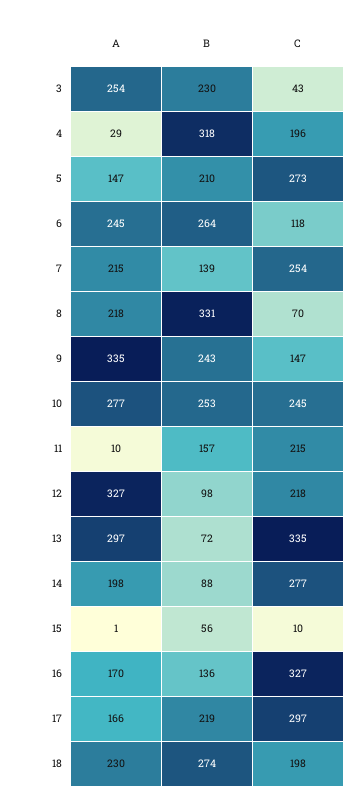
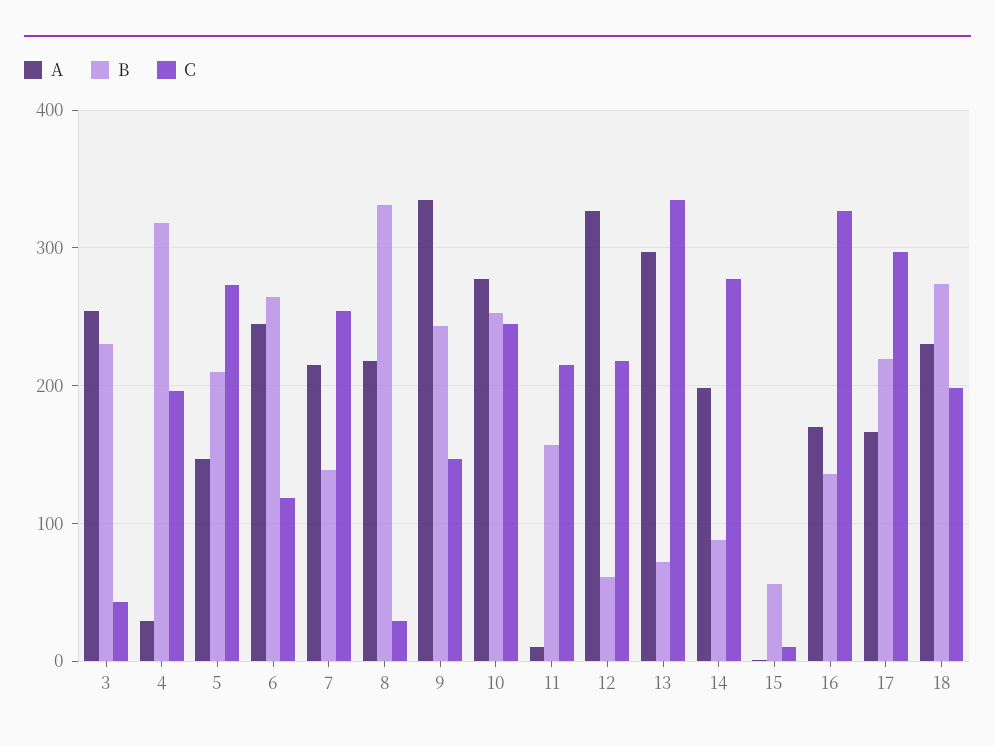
  {
    "A": {
      "3": 254,
      "4": 29,
      "5": 147,
      "6": 245,
      "7": 215,
      "8": 218,
      "9": 335,
      "10": 277,
      "11": 10,
      "12": 327,
      "13": 297,
      "14": 198,
      "15": 1,
      "16": 170,
      "17": 166,
      "18": 230
    },
    "B": {
      "3": 230,
      "4": 318,
      "5": 210,
      "6": 264,
      "7": 139,
      "8": 331,
      "9": 243,
      "10": 253,
      "11": 157,
-     "12": 98,
+     "12": 60,
      "13": 72,
      "14": 88,
      "15": 56,
      "16": 136,
      "17": 219,
      "18": 274
    },
    "C": {
      "3": 43,
      "4": 196,
      "5": 273,
      "6": 118,
      "7": 254,
-     "8": 70,
+     "8": 30,
      "9": 147,
      "10": 245,
      "11": 215,
      "12": 218,
      "13": 335,
      "14": 277,
      "15": 10,
      "16": 327,
      "17": 297,
      "18": 198
    }
  }

